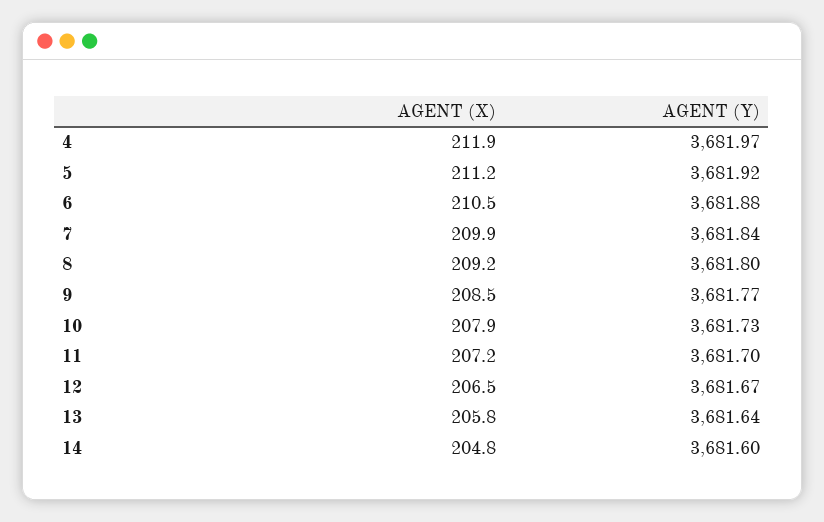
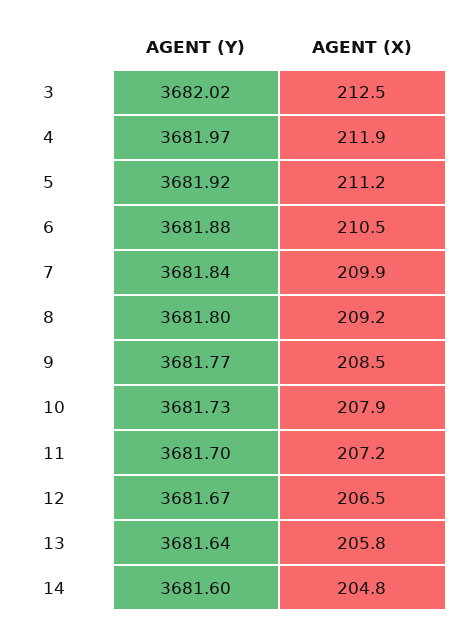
  {
    "AGENT (X)": {
      "4": 211.9,
      "5": 211.2,
      "6": 210.5,
      "7": 209.9,
      "8": 209.2,
      "9": 208.5,
      "10": 207.9,
      "11": 207.2,
      "12": 206.5,
      "13": 205.8,
-     "14": 204.8
+     "14": 204.8,
+     "3": 212.5
    },
    "AGENT (Y)": {
      "4": 3681.97,
      "5": 3681.92,
      "6": 3681.88,
      "7": 3681.84,
      "8": 3681.8,
      "9": 3681.77,
      "10": 3681.73,
      "11": 3681.7,
      "12": 3681.67,
      "13": 3681.64,
-     "14": 3681.6
+     "14": 3681.6,
+     "3": 3682.02
    }
  }

